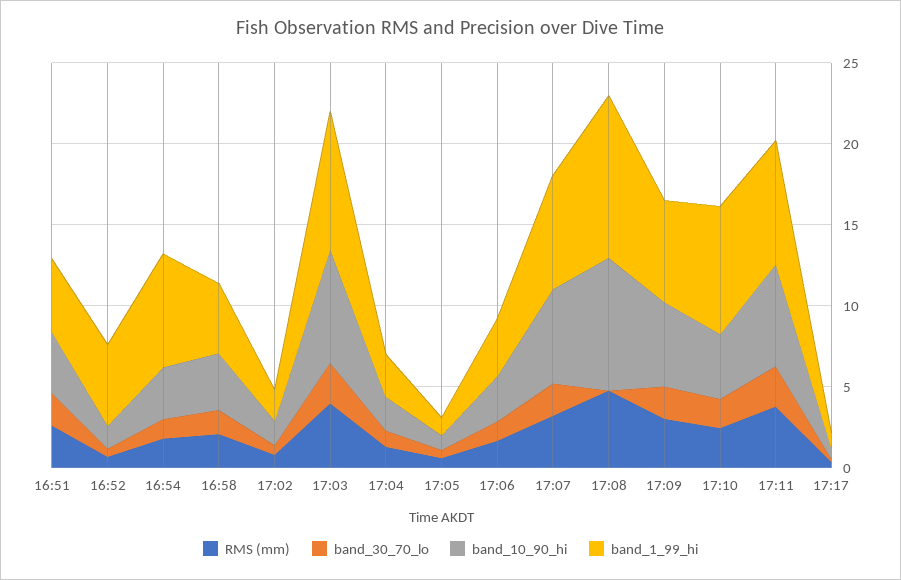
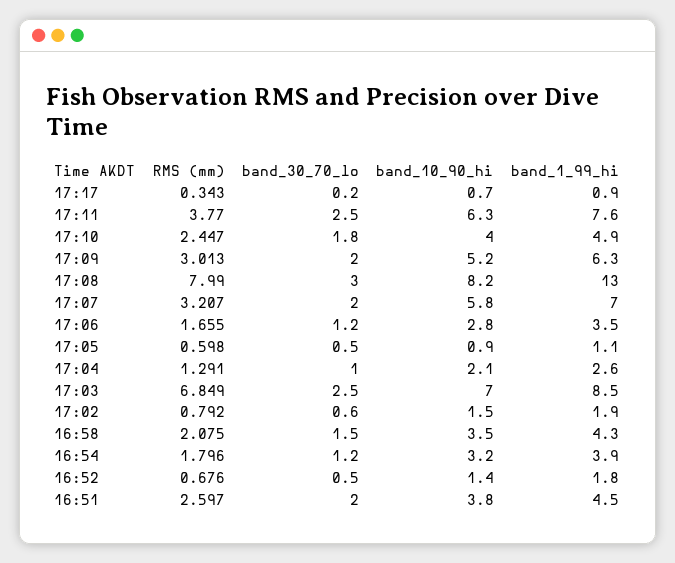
  {
    "RMS (mm)": {
      "16:51": 2.597,
      "16:52": 0.676,
      "16:54": 1.796,
      "16:58": 2.075,
      "17:02": 0.792,
-     "17:03": 4,
+     "17:03": 6.849,
      "17:04": 1.291,
      "17:05": 0.598,
      "17:06": 1.655,
      "17:07": 3.207,
-     "17:08": 5,
+     "17:08": 7.99,
      "17:09": 3.013,
      "17:10": 2.447,
      "17:11": 3.77,
      "17:17": 0.343
    },
    "band_30_70_lo": {
      "16:51": 2,
      "16:52": 0.5,
      "16:54": 1.2,
      "16:58": 1.5,
      "17:02": 0.6,
      "17:03": 2.5,
      "17:04": 1,
      "17:05": 0.5,
      "17:06": 1.2,
      "17:07": 2,
-     "17:08": 0,
+     "17:08": 3,
      "17:09": 2,
      "17:10": 1.8,
      "17:11": 2.5,
      "17:17": 0.2
    },
    "band_10_90_hi": {
      "16:51": 3.8,
      "16:52": 1.4,
      "16:54": 3.2,
      "16:58": 3.5,
      "17:02": 1.5,
      "17:03": 7,
      "17:04": 2.1,
      "17:05": 0.9,
      "17:06": 2.8,
      "17:07": 5.8,
      "17:08": 8.2,
      "17:09": 5.2,
      "17:10": 4,
      "17:11": 6.3,
      "17:17": 0.7
    },
    "band_1_99_hi": {
      "16:51": 4.5,
-     "16:52": 5,
+     "16:52": 1.8,
-     "16:54": 7,
+     "16:54": 3.9,
      "16:58": 4.3,
      "17:02": 1.9,
      "17:03": 8.5,
      "17:04": 2.6,
      "17:05": 1.1,
      "17:06": 3.5,
      "17:07": 7,
-     "17:08": 10,
+     "17:08": 13,
      "17:09": 6.3,
-     "17:10": 8,
+     "17:10": 4.9,
      "17:11": 7.6,
      "17:17": 0.9
    }
  }

